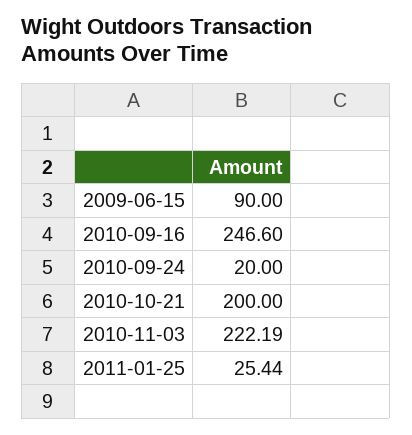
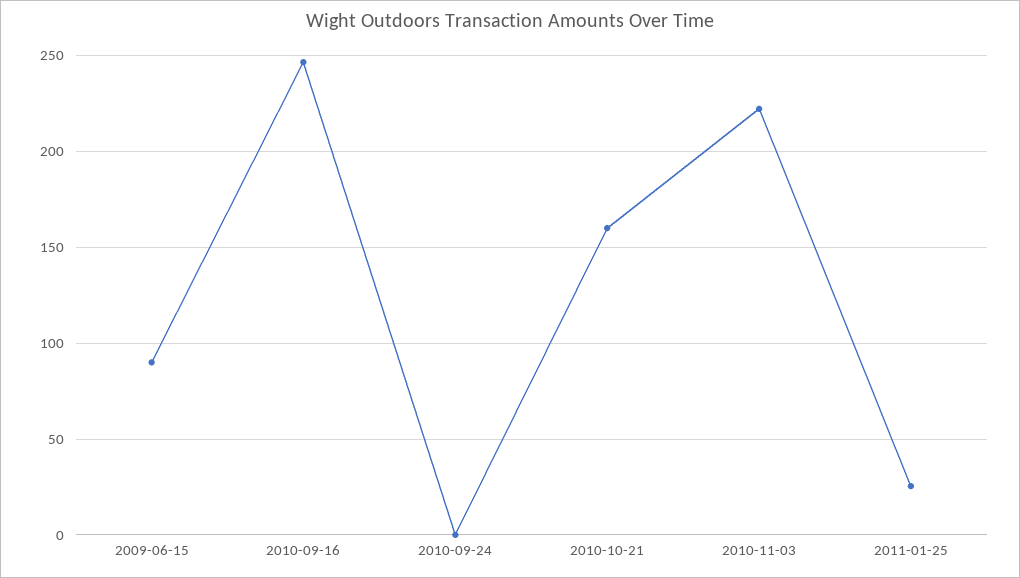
  {
    "2009-06-15": 90,
    "2010-09-16": 246.6,
-   "2010-09-24": 20,
+   "2010-09-24": 0,
-   "2010-10-21": 200,
+   "2010-10-21": 160,
    "2010-11-03": 222.19,
    "2011-01-25": 25.44
  }

